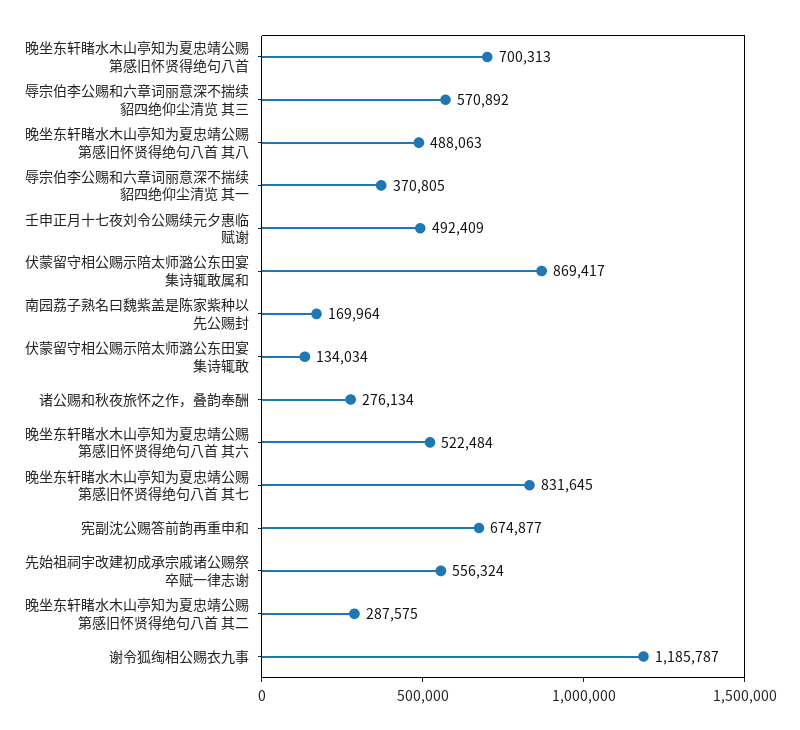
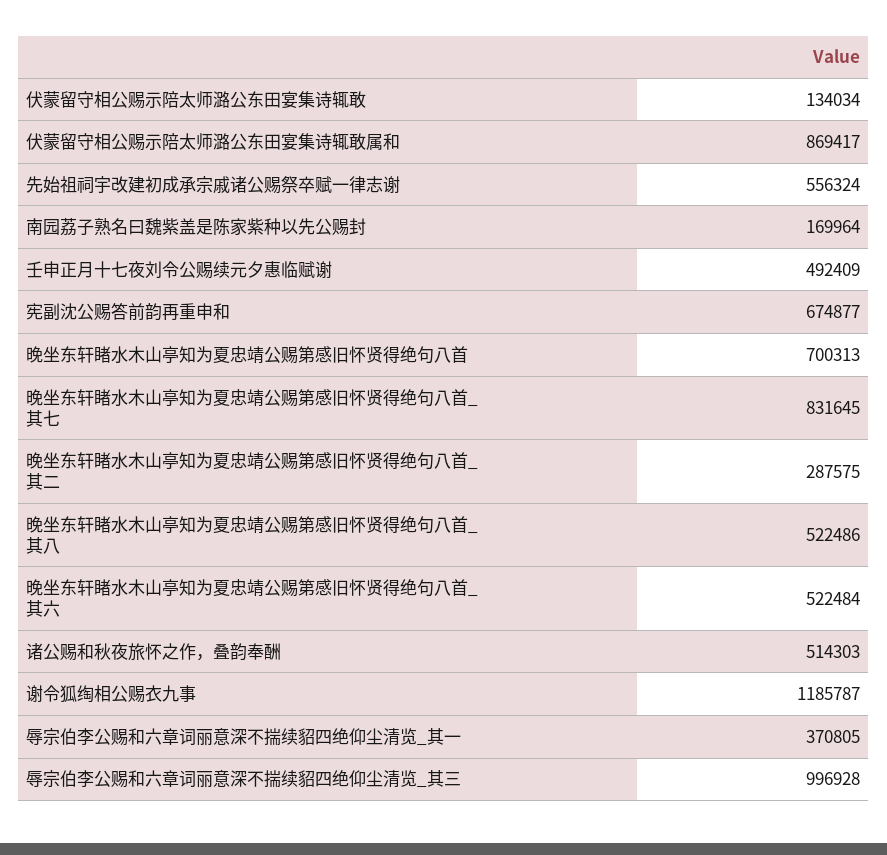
  {
    "晚坐东轩睹水木山亭知为夏忠靖公赐第感旧怀贤得绝句八首": 700313,
-   "辱宗伯李公赐和六章词丽意深不揣续貂四绝仰尘清览 其三": 570892,
+   "辱宗伯李公赐和六章词丽意深不揣续貂四绝仰尘清览 其三": 996928,
-   "晚坐东轩睹水木山亭知为夏忠靖公赐第感旧怀贤得绝句八首 其八": 488063,
+   "晚坐东轩睹水木山亭知为夏忠靖公赐第感旧怀贤得绝句八首 其八": 522486,
    "辱宗伯李公赐和六章词丽意深不揣续貂四绝仰尘清览 其一": 370805,
    "壬申正月十七夜刘令公赐续元夕惠临赋谢": 492409,
    "伏蒙留守相公赐示陪太师潞公东田宴集诗辄敢属和": 869417,
    "南园荔子熟名曰魏紫盖是陈家紫种以先公赐封": 169964,
    "伏蒙留守相公赐示陪太师潞公东田宴集诗辄敢": 134034,
-   "诸公赐和秋夜旅怀之作，叠韵奉酬": 276134,
+   "诸公赐和秋夜旅怀之作，叠韵奉酬": 514303,
    "晚坐东轩睹水木山亭知为夏忠靖公赐第感旧怀贤得绝句八首 其六": 522484,
    "晚坐东轩睹水木山亭知为夏忠靖公赐第感旧怀贤得绝句八首 其七": 831645,
    "宪副沈公赐答前韵再重申和": 674877,
    "先始祖祠宇改建初成承宗戚诸公赐祭卒赋一律志谢": 556324,
    "晚坐东轩睹水木山亭知为夏忠靖公赐第感旧怀贤得绝句八首 其二": 287575,
    "谢令狐绹相公赐衣九事": 1185787
  }

